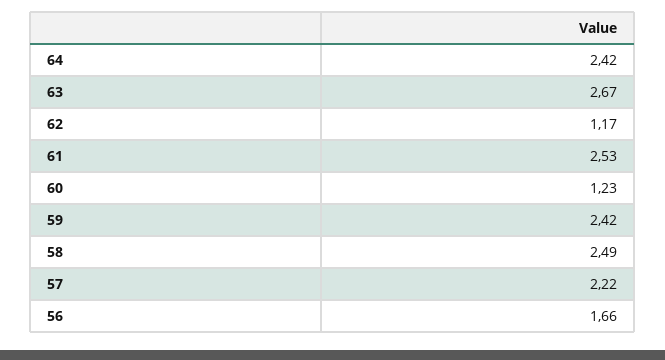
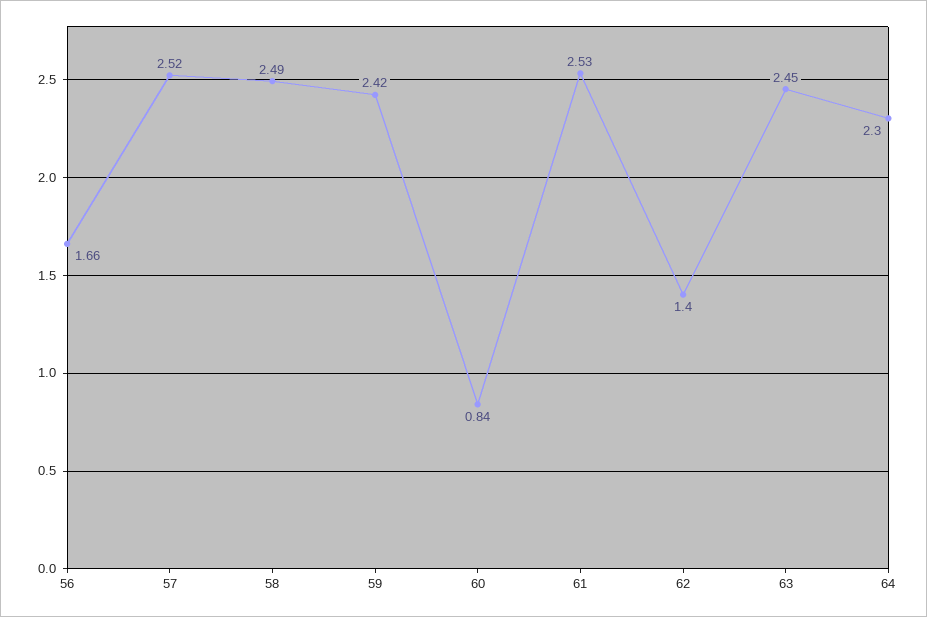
  {
-   "64": 2.42,
+   "64": 2.3,
-   "63": 2.67,
+   "63": 2.45,
-   "62": 1.17,
+   "62": 1.4,
    "61": 2.53,
-   "60": 1.23,
+   "60": 0.84,
    "59": 2.42,
    "58": 2.49,
-   "57": 2.22,
+   "57": 2.52,
    "56": 1.66
  }

